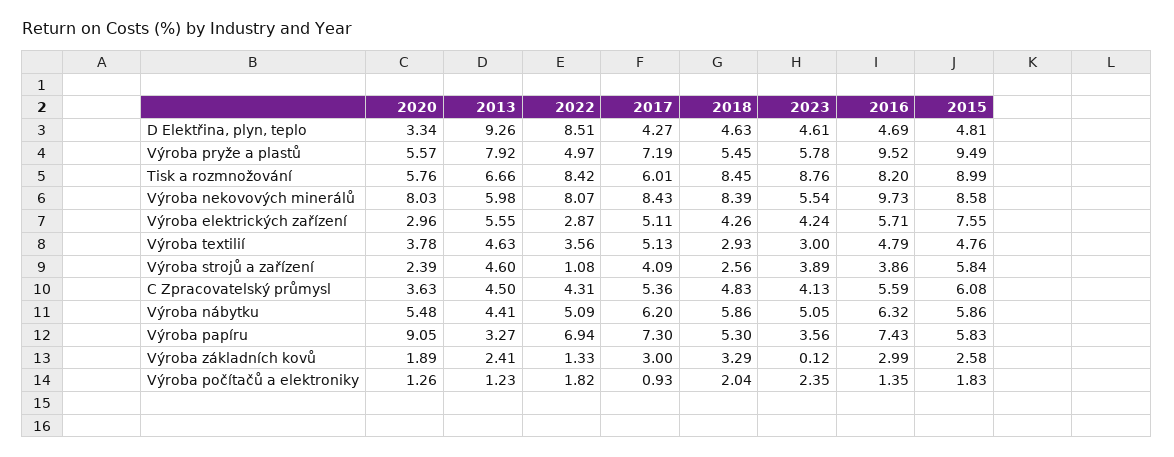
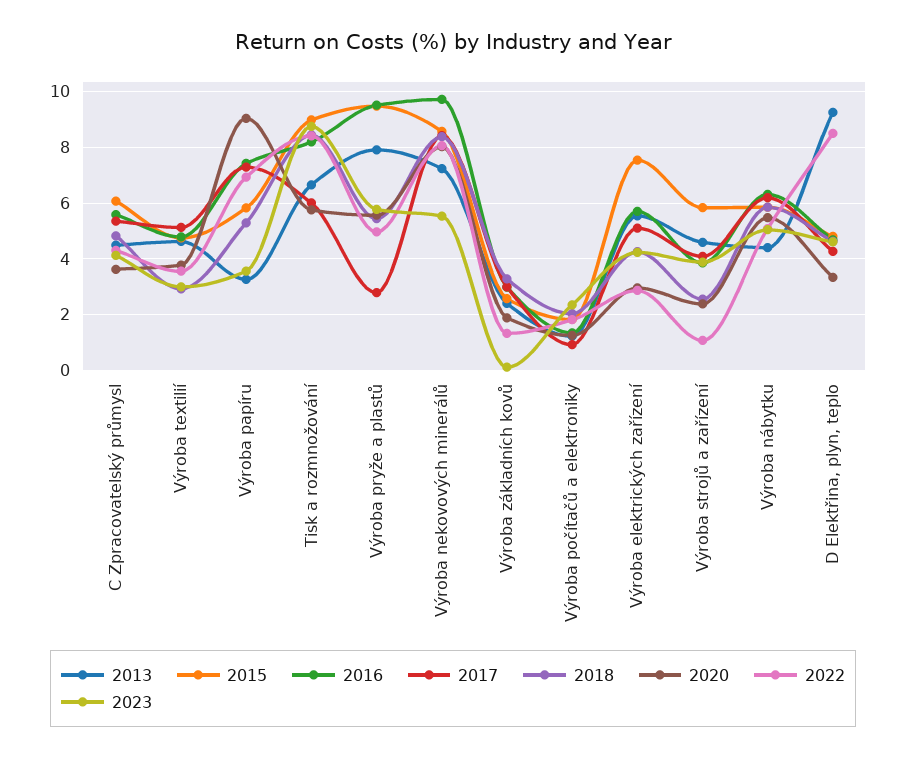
  {
    "2020": {
      "D Elektřina, plyn, teplo": 3.34,
      "Výroba pryže a plastů": 5.57,
      "Tisk a rozmnožování": 5.76,
      "Výroba nekovových minerálů": 8.03,
      "Výroba elektrických zařízení": 2.96,
      "Výroba textilií": 3.78,
      "Výroba strojů a zařízení": 2.39,
      "C Zpracovatelský průmysl": 3.63,
      "Výroba nábytku": 5.48,
      "Výroba papíru": 9.05,
      "Výroba základních kovů": 1.89,
      "Výroba počítačů a elektroniky": 1.26
    },
    "2013": {
      "D Elektřina, plyn, teplo": 9.26,
      "Výroba pryže a plastů": 7.92,
      "Tisk a rozmnožování": 6.66,
-     "Výroba nekovových minerálů": 5.98,
+     "Výroba nekovových minerálů": 7.25,
      "Výroba elektrických zařízení": 5.55,
      "Výroba textilií": 4.63,
      "Výroba strojů a zařízení": 4.6,
      "C Zpracovatelský průmysl": 4.5,
      "Výroba nábytku": 4.41,
      "Výroba papíru": 3.27,
      "Výroba základních kovů": 2.41,
      "Výroba počítačů a elektroniky": 1.23
    },
    "2022": {
      "D Elektřina, plyn, teplo": 8.51,
      "Výroba pryže a plastů": 4.97,
      "Tisk a rozmnožování": 8.42,
      "Výroba nekovových minerálů": 8.07,
      "Výroba elektrických zařízení": 2.87,
      "Výroba textilií": 3.56,
      "Výroba strojů a zařízení": 1.08,
      "C Zpracovatelský průmysl": 4.31,
      "Výroba nábytku": 5.09,
      "Výroba papíru": 6.94,
      "Výroba základních kovů": 1.33,
      "Výroba počítačů a elektroniky": 1.82
    },
    "2017": {
      "D Elektřina, plyn, teplo": 4.27,
-     "Výroba pryže a plastů": 7.19,
+     "Výroba pryže a plastů": 2.75,
      "Tisk a rozmnožování": 6.01,
      "Výroba nekovových minerálů": 8.43,
      "Výroba elektrických zařízení": 5.11,
      "Výroba textilií": 5.13,
      "Výroba strojů a zařízení": 4.09,
      "C Zpracovatelský průmysl": 5.36,
      "Výroba nábytku": 6.2,
      "Výroba papíru": 7.3,
      "Výroba základních kovů": 3,
      "Výroba počítačů a elektroniky": 0.93
    },
    "2018": {
      "D Elektřina, plyn, teplo": 4.63,
      "Výroba pryže a plastů": 5.45,
      "Tisk a rozmnožování": 8.45,
      "Výroba nekovových minerálů": 8.39,
      "Výroba elektrických zařízení": 4.26,
      "Výroba textilií": 2.93,
      "Výroba strojů a zařízení": 2.56,
      "C Zpracovatelský průmysl": 4.83,
      "Výroba nábytku": 5.86,
      "Výroba papíru": 5.3,
      "Výroba základních kovů": 3.29,
      "Výroba počítačů a elektroniky": 2.04
    },
    "2023": {
      "D Elektřina, plyn, teplo": 4.61,
      "Výroba pryže a plastů": 5.78,
      "Tisk a rozmnožování": 8.76,
      "Výroba nekovových minerálů": 5.54,
      "Výroba elektrických zařízení": 4.24,
      "Výroba textilií": 3,
      "Výroba strojů a zařízení": 3.89,
      "C Zpracovatelský průmysl": 4.13,
      "Výroba nábytku": 5.05,
      "Výroba papíru": 3.56,
      "Výroba základních kovů": 0.12,
      "Výroba počítačů a elektroniky": 2.35
    },
    "2016": {
      "D Elektřina, plyn, teplo": 4.69,
      "Výroba pryže a plastů": 9.52,
      "Tisk a rozmnožování": 8.2,
      "Výroba nekovových minerálů": 9.73,
      "Výroba elektrických zařízení": 5.71,
      "Výroba textilií": 4.79,
      "Výroba strojů a zařízení": 3.86,
      "C Zpracovatelský průmysl": 5.59,
      "Výroba nábytku": 6.32,
      "Výroba papíru": 7.43,
      "Výroba základních kovů": 2.99,
      "Výroba počítačů a elektroniky": 1.35
    },
    "2015": {
      "D Elektřina, plyn, teplo": 4.81,
      "Výroba pryže a plastů": 9.49,
      "Tisk a rozmnožování": 8.99,
      "Výroba nekovových minerálů": 8.58,
      "Výroba elektrických zařízení": 7.55,
      "Výroba textilií": 4.76,
      "Výroba strojů a zařízení": 5.84,
      "C Zpracovatelský průmysl": 6.08,
      "Výroba nábytku": 5.86,
      "Výroba papíru": 5.83,
      "Výroba základních kovů": 2.58,
      "Výroba počítačů a elektroniky": 1.83
    }
  }

